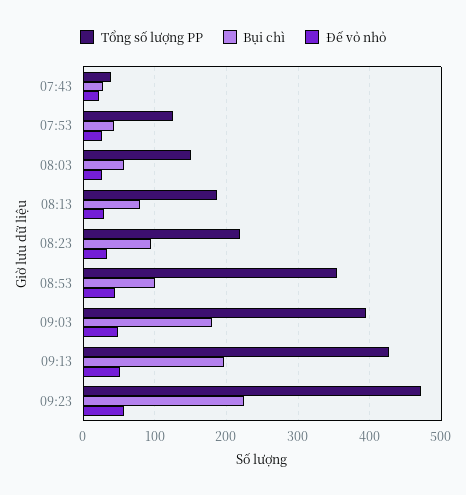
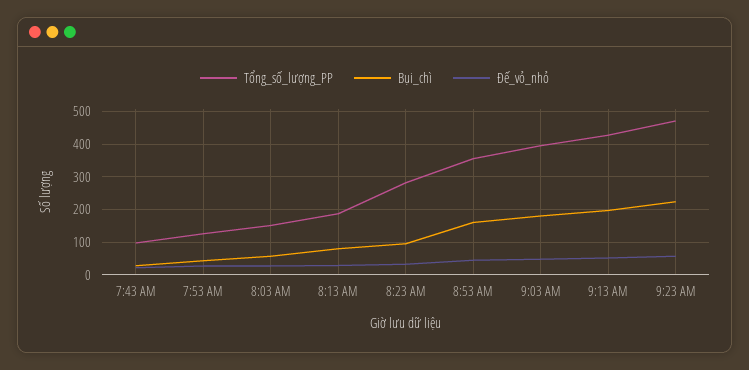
  {
    "Tổng số lượng PP": {
-     "07:43": 40,
+     "07:43": 100,
      "07:53": 130,
      "08:03": 150,
      "08:13": 190,
-     "08:23": 220,
+     "08:23": 280,
      "08:53": 360,
      "09:03": 400,
      "09:13": 430,
      "09:23": 470
    },
    "Bụi chì": {
      "07:43": 30,
      "07:53": 40,
      "08:03": 60,
      "08:13": 80,
      "08:23": 100,
-     "08:53": 100,
+     "08:53": 160,
      "09:03": 180,
      "09:13": 200,
      "09:23": 220
    },
    "Đế vỏ nhỏ": {
      "07:43": 20,
      "07:53": 30,
      "08:03": 30,
      "08:13": 30,
      "08:23": 30,
      "08:53": 50,
      "09:03": 50,
      "09:13": 50,
      "09:23": 60
    }
  }

